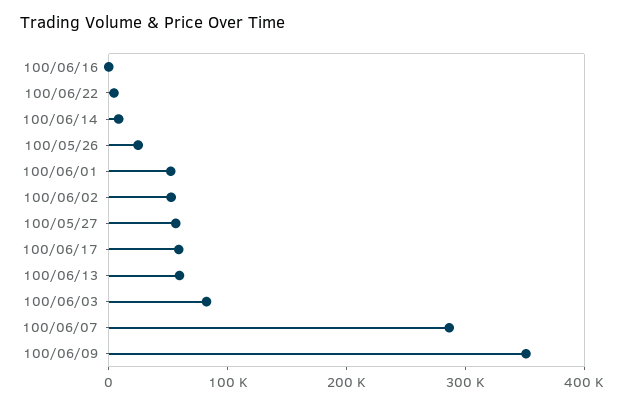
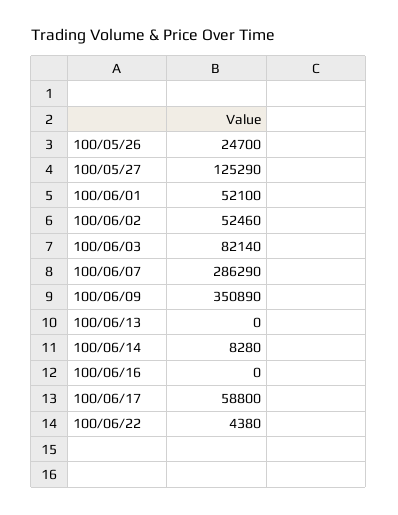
  {
    "100/06/16": 0,
    "100/06/22": 4380,
    "100/06/14": 8280,
    "100/05/26": 24700,
    "100/06/01": 52100,
    "100/06/02": 52460,
-   "100/05/27": 60000,
+   "100/05/27": 125290,
    "100/06/17": 58800,
-   "100/06/13": 60000,
+   "100/06/13": 0,
    "100/06/03": 82140,
    "100/06/07": 286290,
    "100/06/09": 350890
  }

